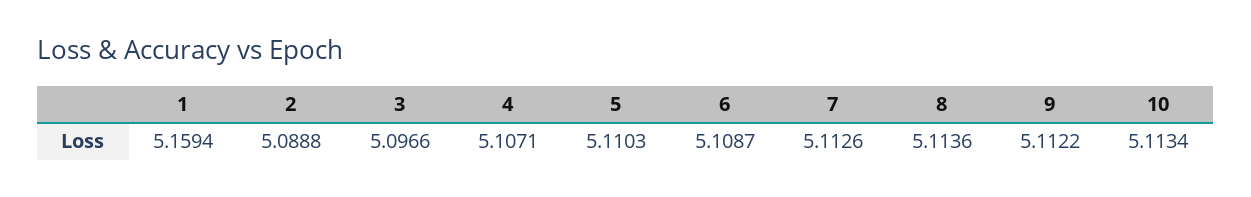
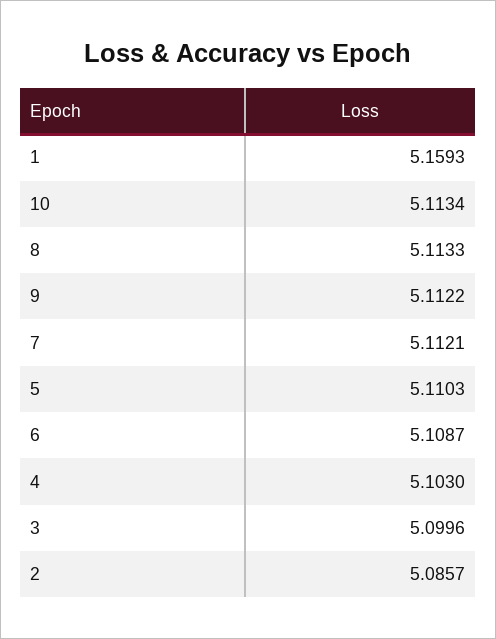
  {
-   "1": 5.1594,
+   "1": 5.1593,
-   "2": 5.0888,
+   "2": 5.0857,
-   "3": 5.0966,
+   "3": 5.0996,
-   "4": 5.1071,
+   "4": 5.103,
    "5": 5.1103,
    "6": 5.1087,
-   "7": 5.1126,
+   "7": 5.1121,
-   "8": 5.1136,
+   "8": 5.1133,
    "9": 5.1122,
    "10": 5.1134
  }

